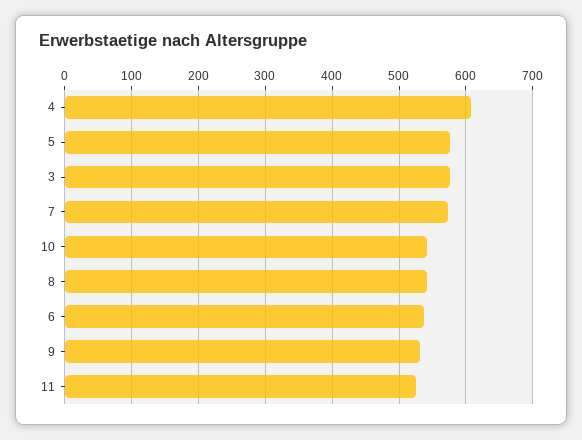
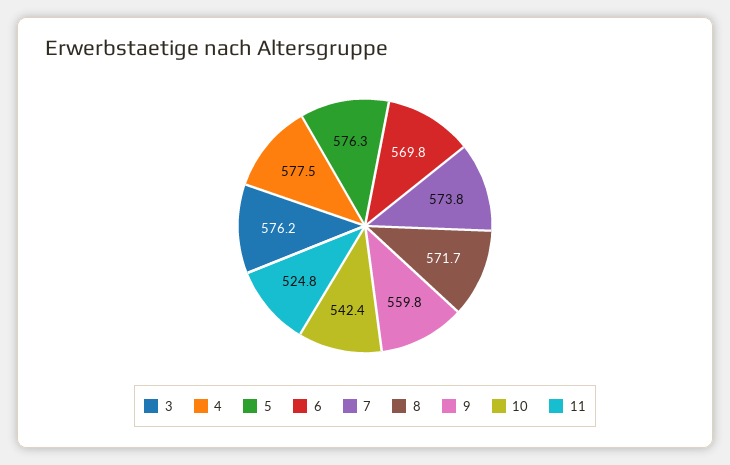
  {
-   "4": 610,
+   "4": 577.5,
    "5": 576.3,
    "3": 576.2,
    "7": 573.8,
    "10": 542.4,
-   "8": 540,
+   "8": 571.7,
-   "6": 540,
+   "6": 569.8,
-   "9": 530,
+   "9": 559.8,
    "11": 524.8
  }

